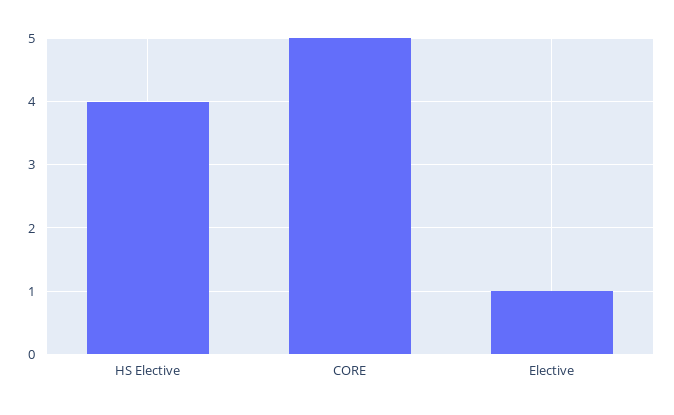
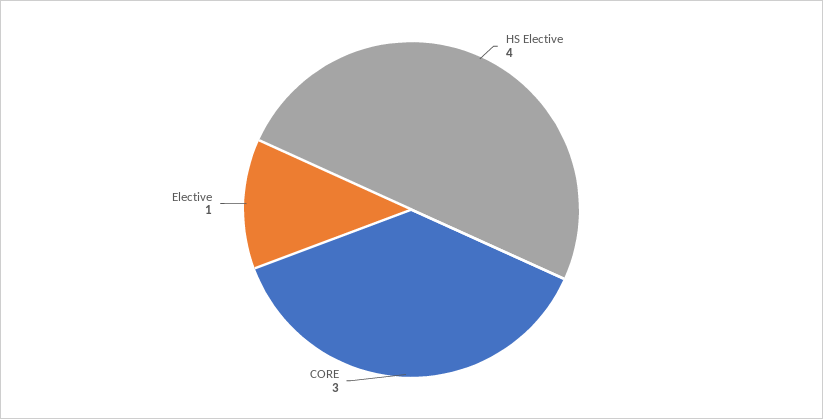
  {
    "HS Elective": 4,
-   "CORE": 5,
+   "CORE": 3,
    "Elective": 1
  }

